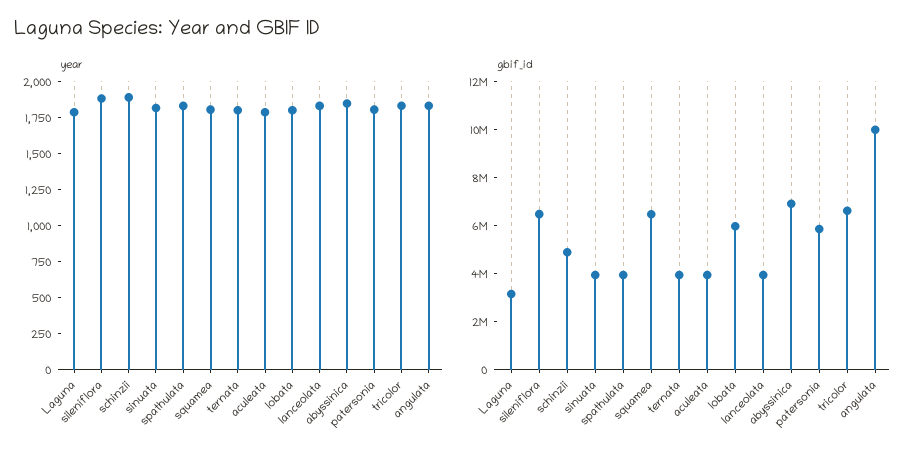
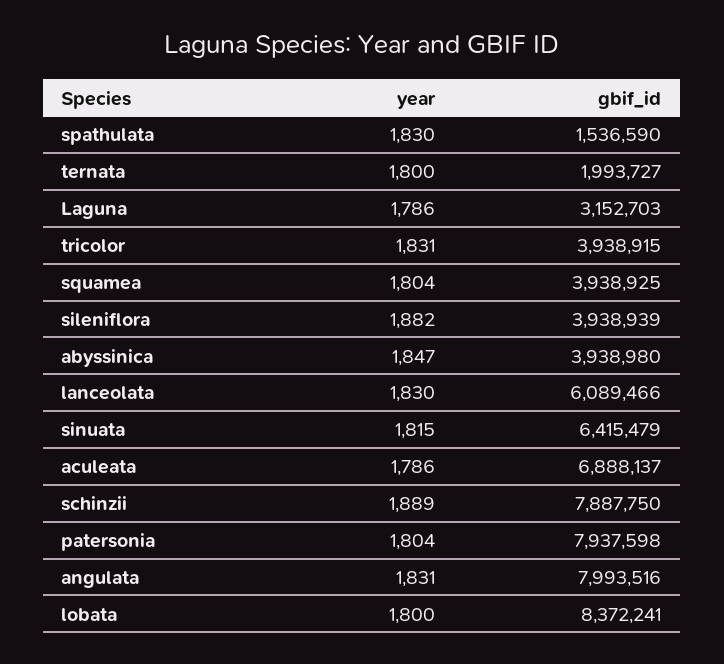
  {
    "year": {
      "Laguna": 1786,
      "sileniflora": 1882,
      "schinzii": 1889,
      "sinuata": 1815,
      "spathulata": 1830,
      "squamea": 1804,
      "ternata": 1800,
      "aculeata": 1786,
      "lobata": 1800,
      "lanceolata": 1830,
      "abyssinica": 1847,
      "patersonia": 1804,
      "tricolor": 1831,
      "angulata": 1831
    },
    "gbif_id": {
      "Laguna": 3152703,
-     "sileniflora": 6500000,
+     "sileniflora": 3938939,
-     "schinzii": 5000000,
+     "schinzii": 7887750,
-     "sinuata": 4000000,
+     "sinuata": 6415479,
-     "spathulata": 4000000,
+     "spathulata": 1536590,
-     "squamea": 6500000,
+     "squamea": 3938925,
-     "ternata": 4000000,
+     "ternata": 1993727,
-     "aculeata": 4000000,
+     "aculeata": 6888137,
-     "lobata": 6000000,
+     "lobata": 8372241,
-     "lanceolata": 4000000,
+     "lanceolata": 6089466,
-     "abyssinica": 7000000,
+     "abyssinica": 3938980,
-     "patersonia": 6000000,
+     "patersonia": 7937598,
-     "tricolor": 6500000,
+     "tricolor": 3938915,
-     "angulata": 10000000
+     "angulata": 7993516
    }
  }

